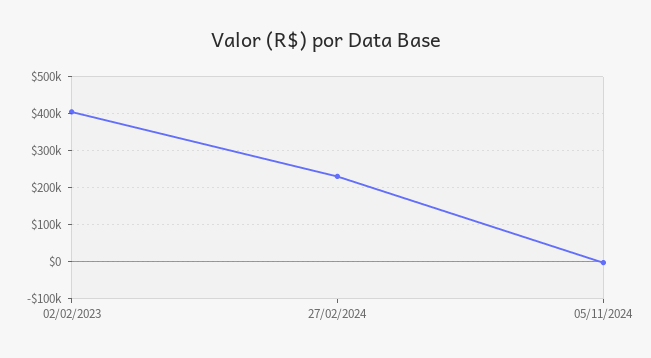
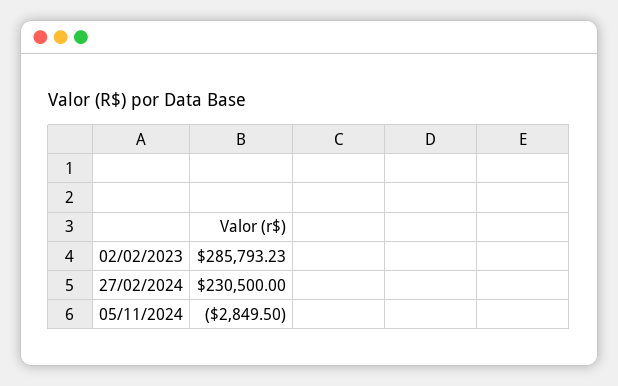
  {
-   "02/02/2023": 400000,
+   "02/02/2023": 285793.23,
    "27/02/2024": 230500,
    "05/11/2024": -2849.5
  }

